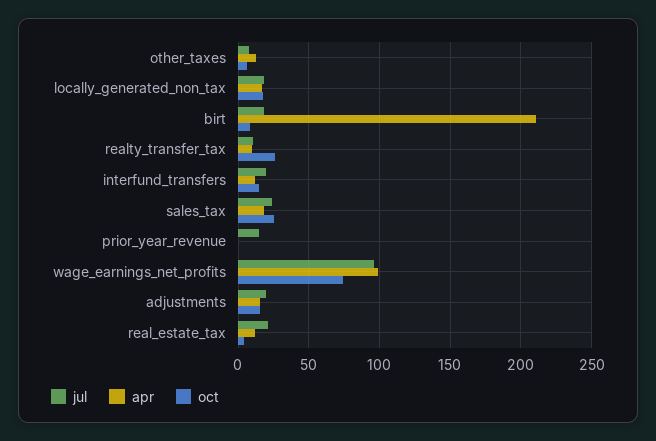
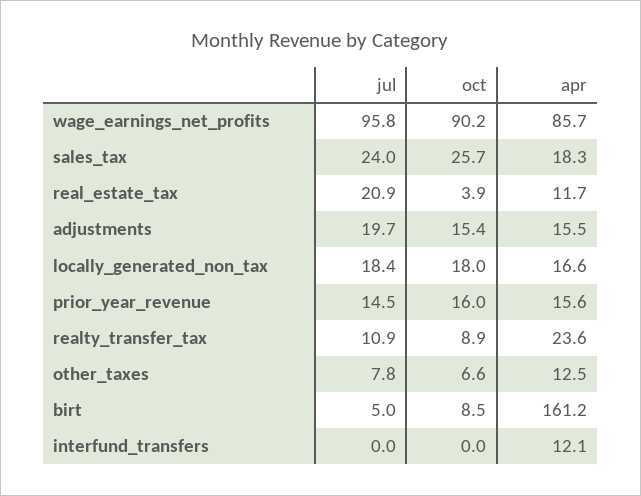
  {
    "jul": {
      "other_taxes": 7.8,
      "locally_generated_non_tax": 18.4,
-     "birt": 20,
+     "birt": 5,
      "realty_transfer_tax": 10.9,
-     "interfund_transfers": 20,
+     "interfund_transfers": 0,
      "sales_tax": 24,
      "prior_year_revenue": 14.5,
      "wage_earnings_net_profits": 95.8,
      "adjustments": 19.7,
      "real_estate_tax": 20.9
    },
    "apr": {
      "other_taxes": 12.5,
      "locally_generated_non_tax": 16.6,
-     "birt": 210,
+     "birt": 161.2,
-     "realty_transfer_tax": 10,
+     "realty_transfer_tax": 23.6,
      "interfund_transfers": 12.1,
      "sales_tax": 18.3,
-     "prior_year_revenue": 0,
+     "prior_year_revenue": 15.6,
-     "wage_earnings_net_profits": 100,
+     "wage_earnings_net_profits": 85.7,
      "adjustments": 15.5,
      "real_estate_tax": 11.7
    },
    "oct": {
      "other_taxes": 6.6,
      "locally_generated_non_tax": 18,
      "birt": 8.5,
-     "realty_transfer_tax": 25,
+     "realty_transfer_tax": 8.9,
-     "interfund_transfers": 15,
+     "interfund_transfers": 0,
      "sales_tax": 25.7,
-     "prior_year_revenue": 0,
+     "prior_year_revenue": 16,
-     "wage_earnings_net_profits": 75,
+     "wage_earnings_net_profits": 90.2,
      "adjustments": 15.4,
      "real_estate_tax": 3.9
    }
  }

